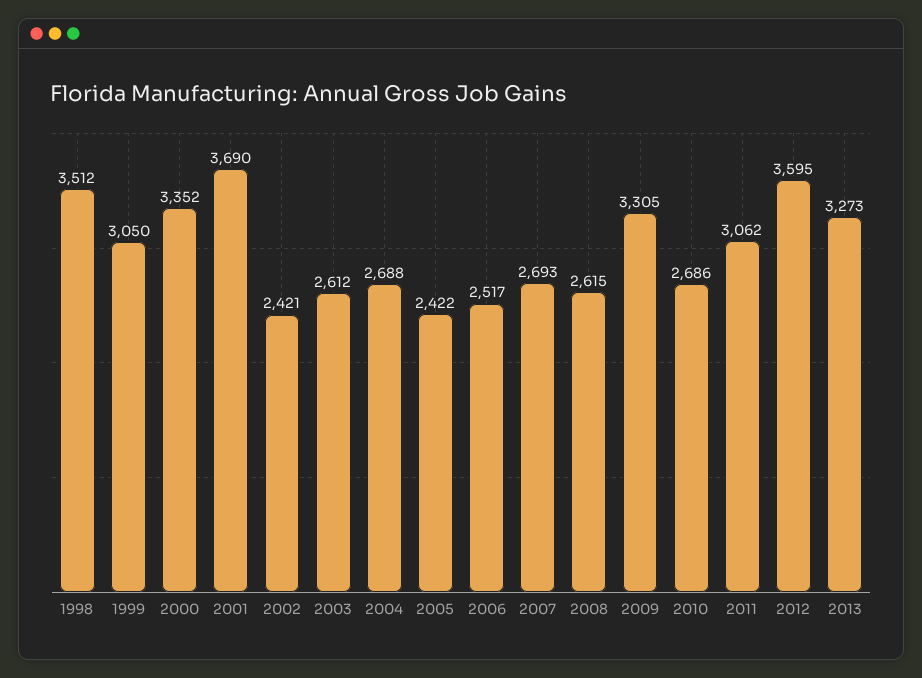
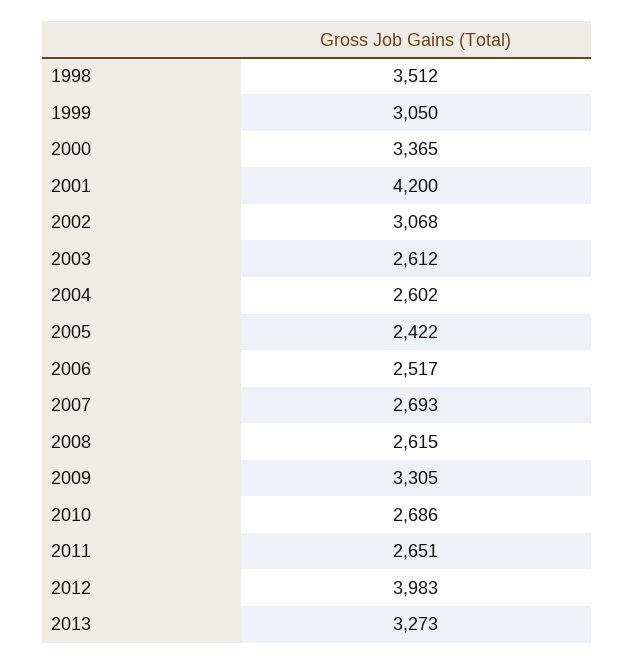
  {
    "1998": 3512,
    "1999": 3050,
-   "2000": 3352,
+   "2000": 3365,
-   "2001": 3690,
+   "2001": 4200,
-   "2002": 2421,
+   "2002": 3068,
    "2003": 2612,
-   "2004": 2688,
+   "2004": 2602,
    "2005": 2422,
    "2006": 2517,
    "2007": 2693,
    "2008": 2615,
    "2009": 3305,
    "2010": 2686,
-   "2011": 3062,
+   "2011": 2651,
-   "2012": 3595,
+   "2012": 3983,
    "2013": 3273
  }

